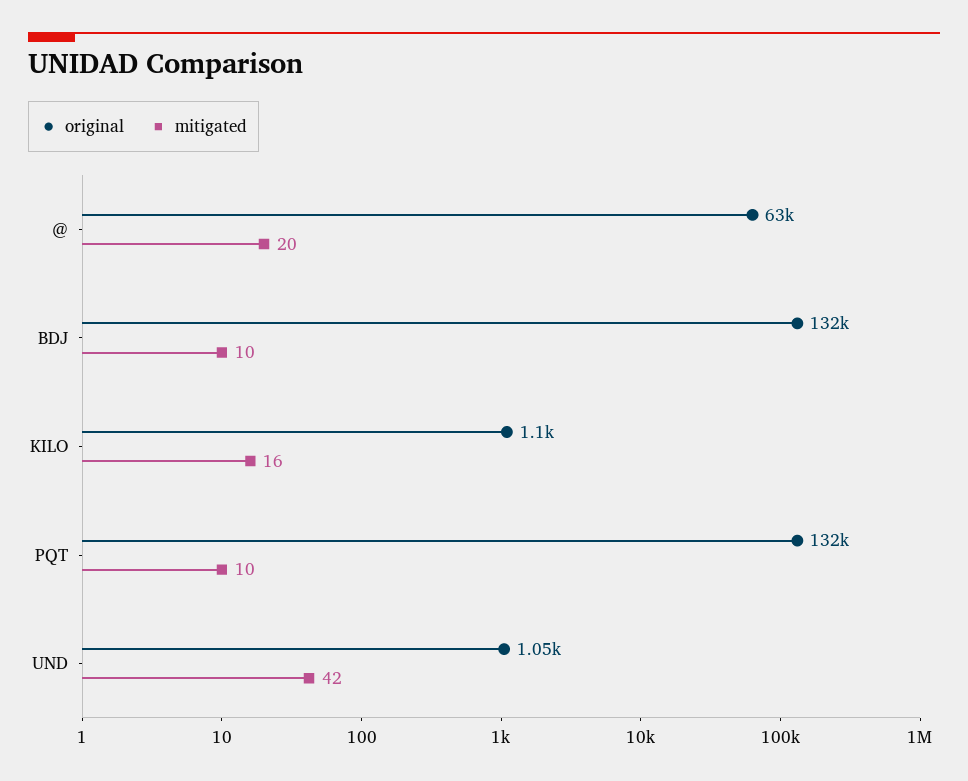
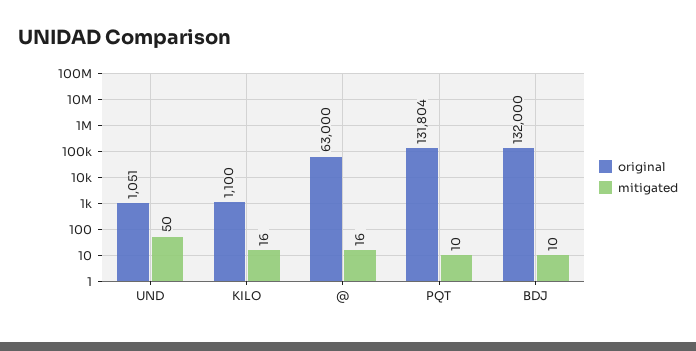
  {
    "original": {
      "@": 63000,
      "BDJ": 132000,
      "KILO": 1100,
      "PQT": 131804,
      "UND": 1051
    },
    "mitigated": {
-     "@": 20,
+     "@": 16,
      "BDJ": 10,
      "KILO": 16,
      "PQT": 10,
-     "UND": 42
+     "UND": 50
    }
  }

